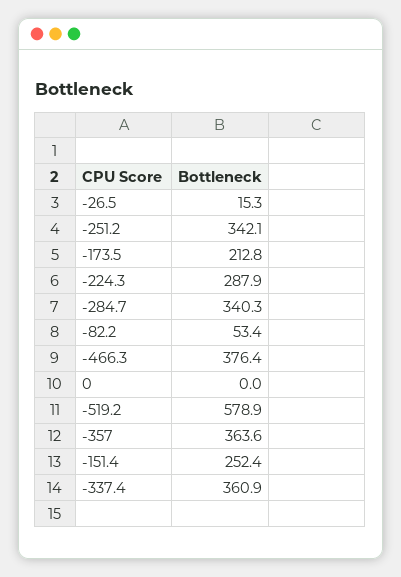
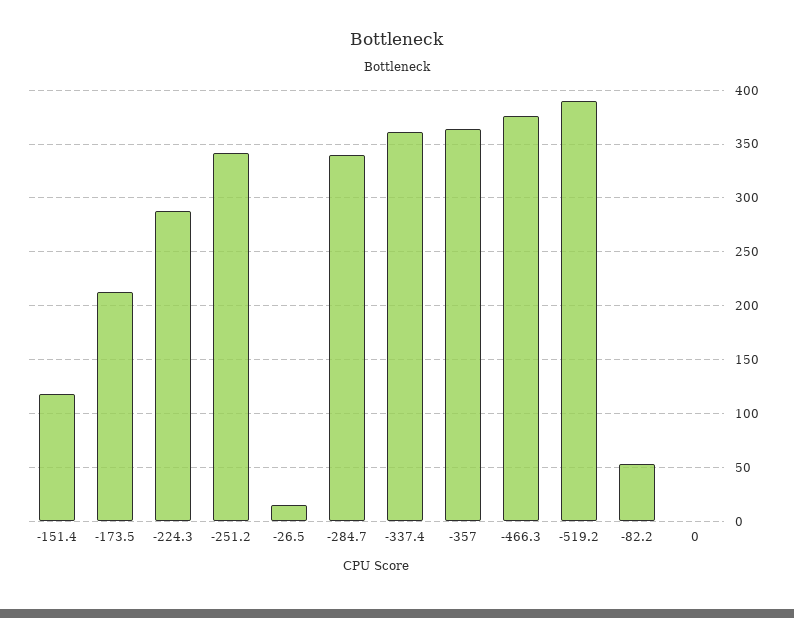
  {
    "-26.5": 15.3,
    "-251.2": 342.1,
    "-173.5": 212.8,
    "-224.3": 287.9,
    "-284.7": 340.3,
    "-82.2": 53.4,
    "-466.3": 376.4,
    "0": 0,
-   "-519.2": 578.9,
+   "-519.2": 390,
    "-357": 363.6,
-   "-151.4": 252.4,
+   "-151.4": 120,
    "-337.4": 360.9
  }

